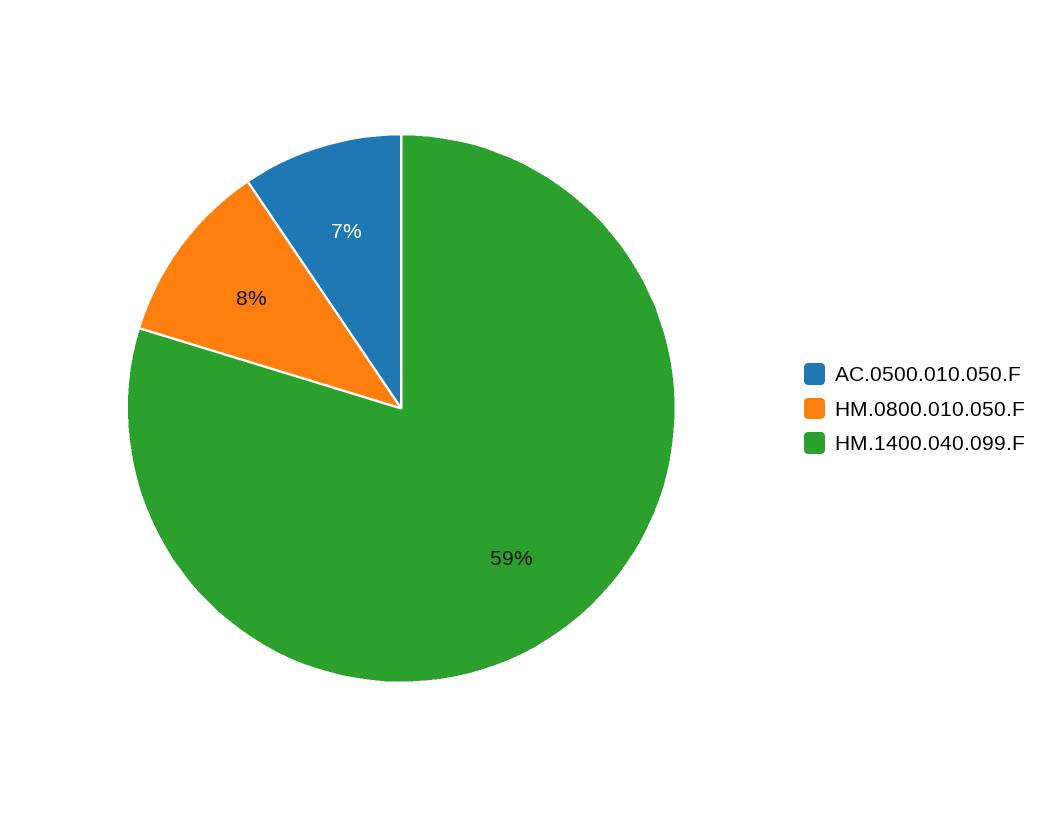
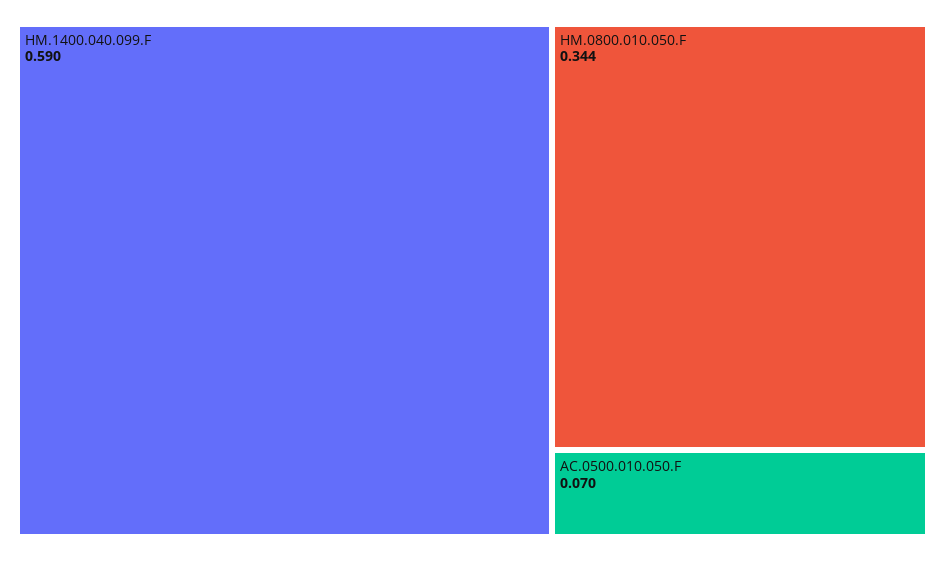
  {
    "AC.0500.010.050.F": 0.07,
-   "HM.0800.010.050.F": 0.08,
+   "HM.0800.010.050.F": 0.344,
    "HM.1400.040.099.F": 0.59
  }

